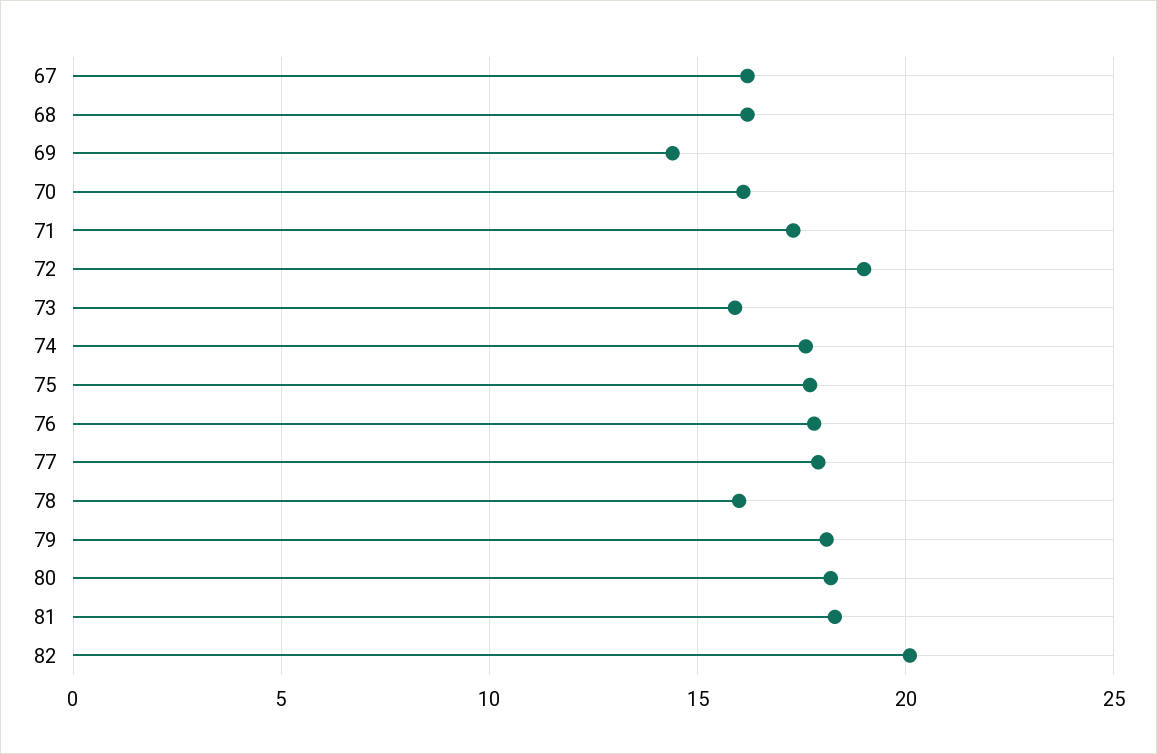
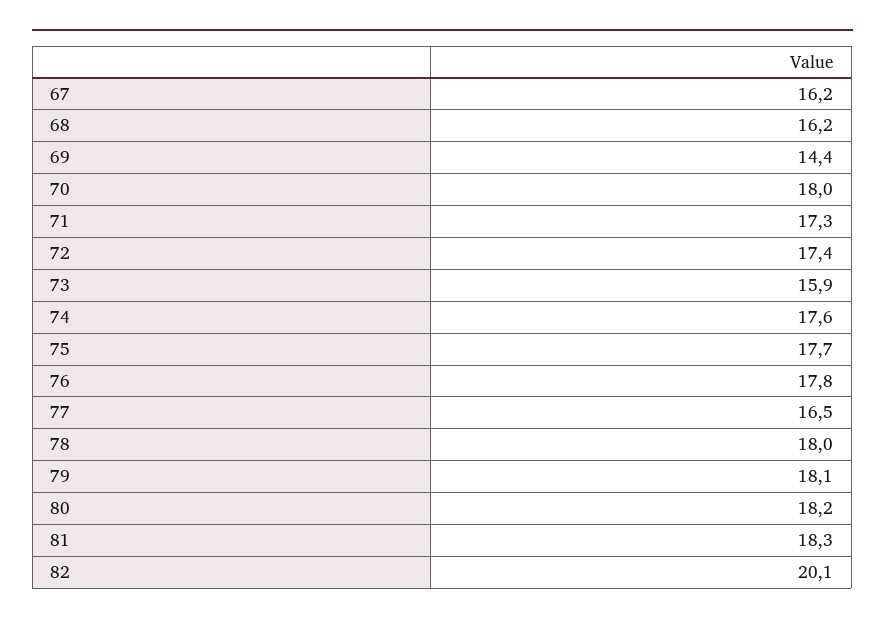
  {
    "67": 16.2,
    "68": 16.2,
    "69": 14.4,
-   "70": 16,
+   "70": 18,
    "71": 17.3,
-   "72": 19,
+   "72": 17.4,
    "73": 15.9,
    "74": 17.6,
    "75": 17.7,
    "76": 17.8,
-   "77": 18,
+   "77": 16.5,
-   "78": 16,
+   "78": 18,
    "79": 18.1,
    "80": 18.2,
    "81": 18.3,
    "82": 20.1
  }

